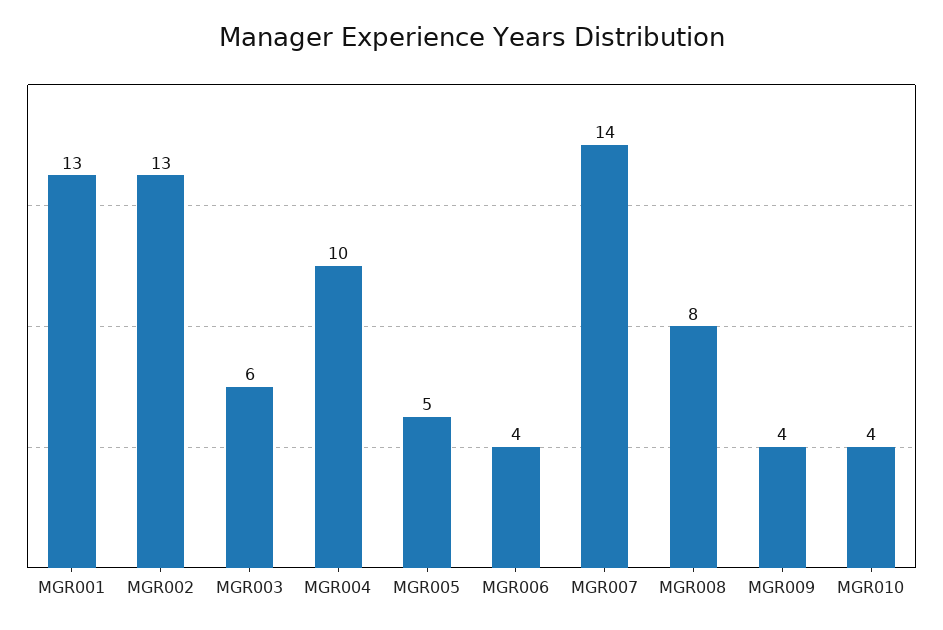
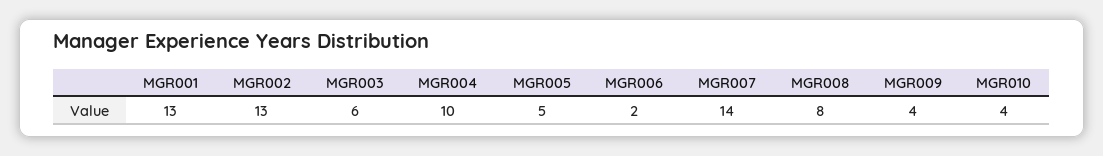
  {
    "MGR001": 13,
    "MGR002": 13,
    "MGR003": 6,
    "MGR004": 10,
    "MGR005": 5,
-   "MGR006": 4,
+   "MGR006": 2,
    "MGR007": 14,
    "MGR008": 8,
    "MGR009": 4,
    "MGR010": 4
  }

